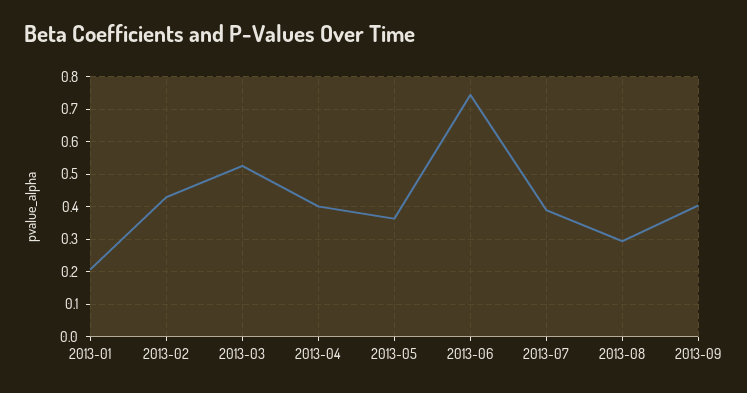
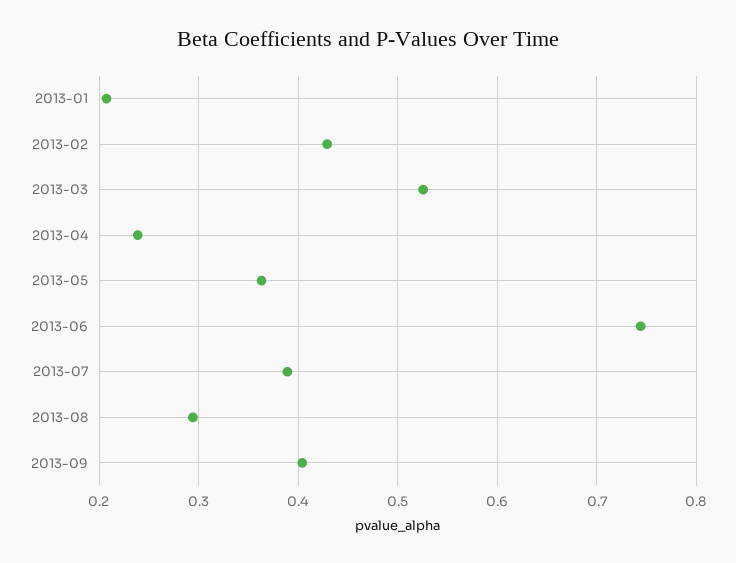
  {
    "2013-01": 0.21,
    "2013-02": 0.43,
    "2013-03": 0.53,
-   "2013-04": 0.4,
+   "2013-04": 0.24,
    "2013-05": 0.36,
    "2013-06": 0.74,
    "2013-07": 0.39,
    "2013-08": 0.29,
    "2013-09": 0.4
  }

